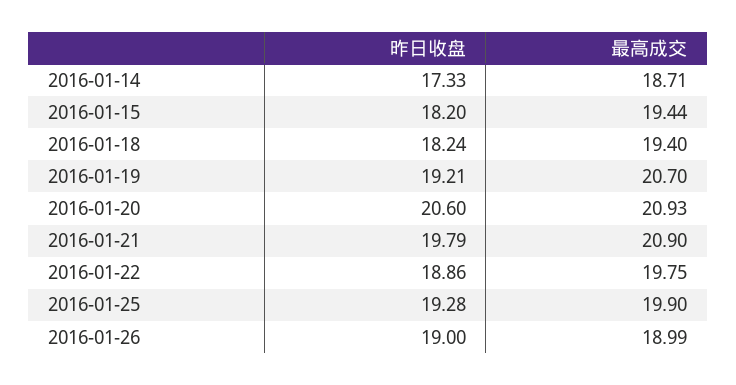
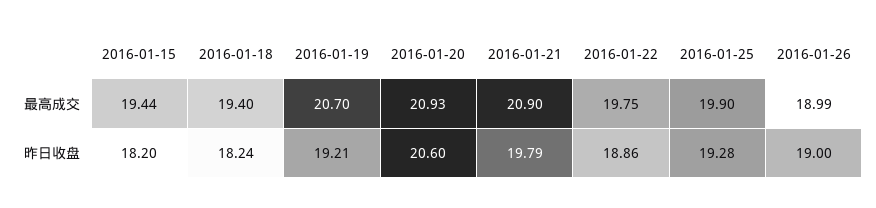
  {
    "昨日收盘": {
-     "2016-01-14": 17.33,
      "2016-01-15": 18.2,
      "2016-01-18": 18.24,
      "2016-01-19": 19.21,
      "2016-01-20": 20.6,
      "2016-01-21": 19.79,
      "2016-01-22": 18.86,
      "2016-01-25": 19.28,
      "2016-01-26": 19
    },
    "最高成交": {
-     "2016-01-14": 18.71,
      "2016-01-15": 19.44,
      "2016-01-18": 19.4,
      "2016-01-19": 20.7,
      "2016-01-20": 20.93,
      "2016-01-21": 20.9,
      "2016-01-22": 19.75,
      "2016-01-25": 19.9,
      "2016-01-26": 18.99
    }
  }

